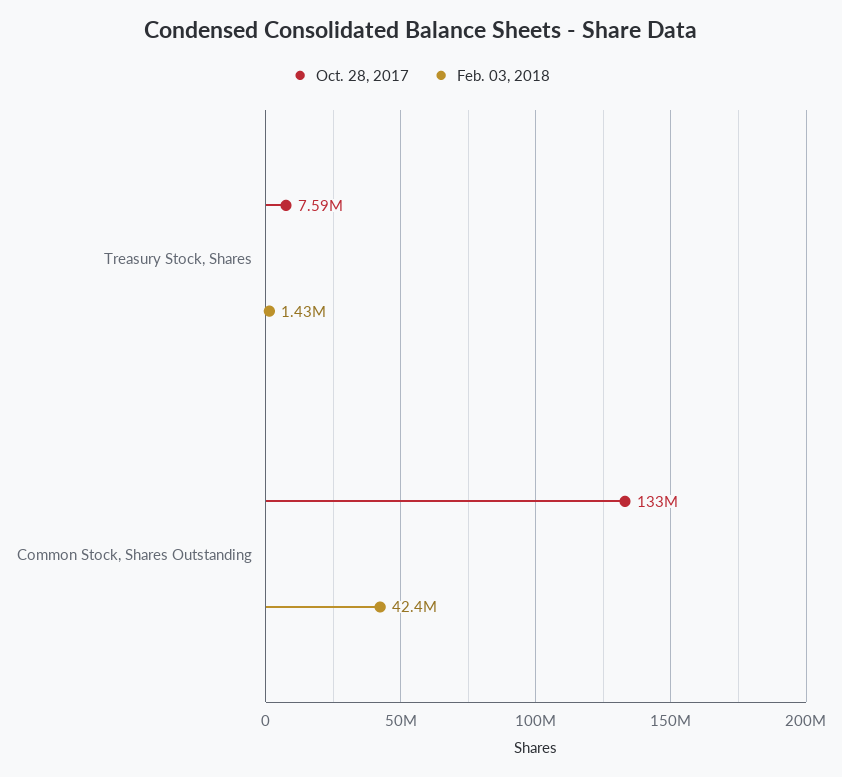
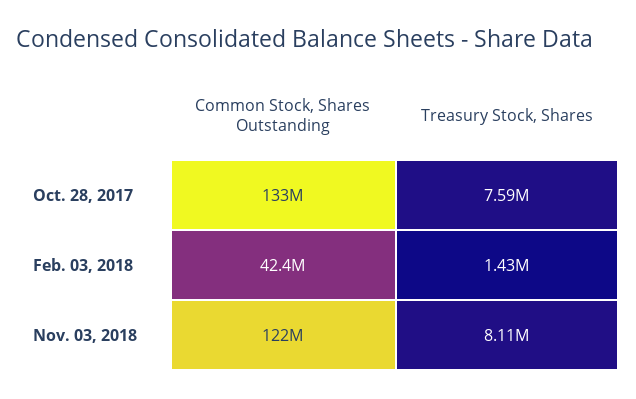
  {
    "Oct. 28, 2017": {
      "Treasury Stock, Shares": 7590000,
      "Common Stock, Shares Outstanding": 133000000
    },
    "Feb. 03, 2018": {
      "Treasury Stock, Shares": 1430000,
      "Common Stock, Shares Outstanding": 42400000
-   }
+   },
+   "Nov. 03, 2018": {
+     "Common Stock, Shares Outstanding": 122000000,
+     "Treasury Stock, Shares": 8110000
+   }
  }

